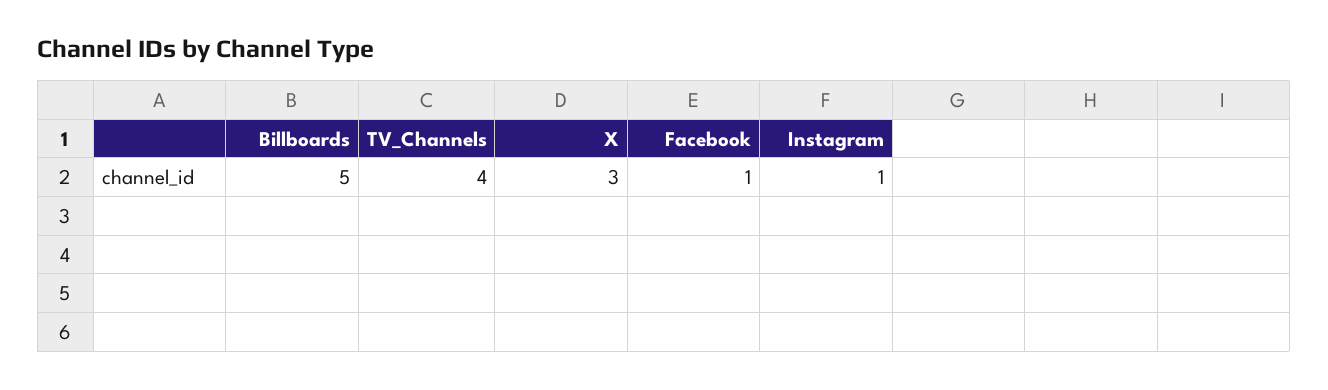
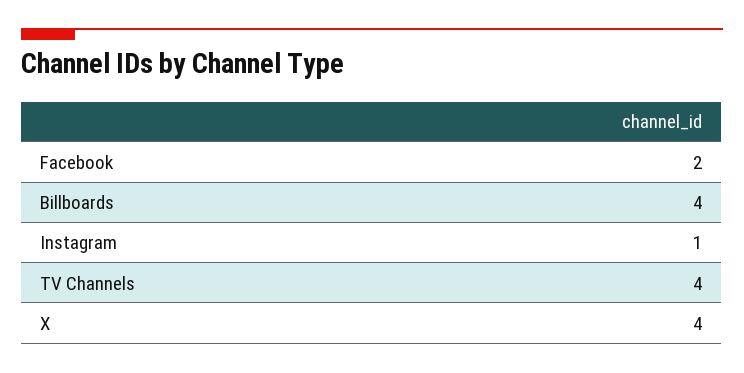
  {
-   "Billboards": 5,
+   "Billboards": 4,
    "TV_Channels": 4,
-   "X": 3,
+   "X": 4,
-   "Facebook": 1,
+   "Facebook": 2,
    "Instagram": 1
  }

